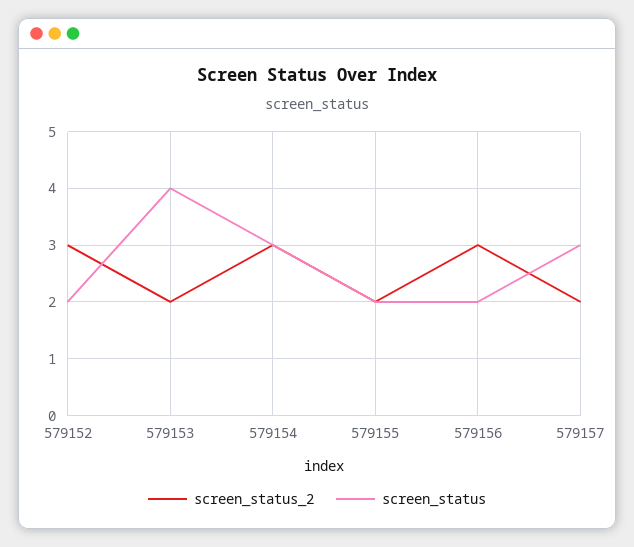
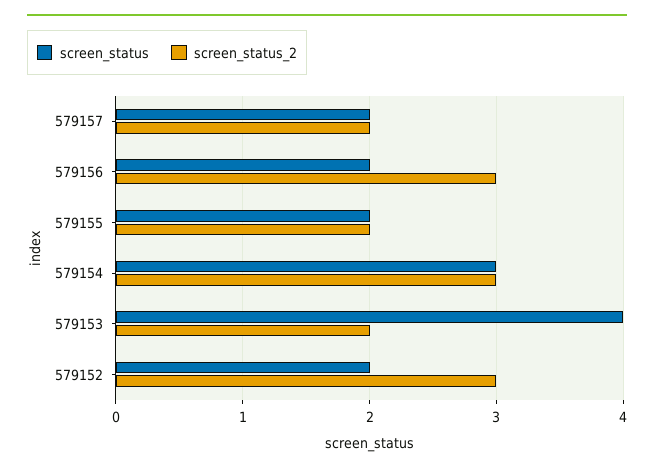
  {
    "screen_status_2": {
      "579152": 3,
      "579153": 2,
      "579154": 3,
      "579155": 2,
      "579156": 3,
      "579157": 2
    },
    "screen_status": {
      "579152": 2,
      "579153": 4,
      "579154": 3,
      "579155": 2,
      "579156": 2,
-     "579157": 3
+     "579157": 2
    }
  }

